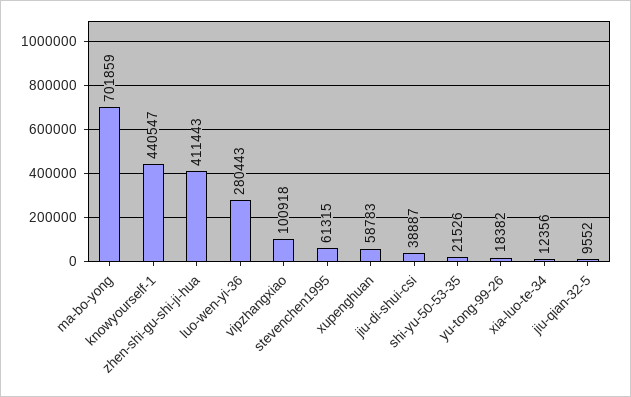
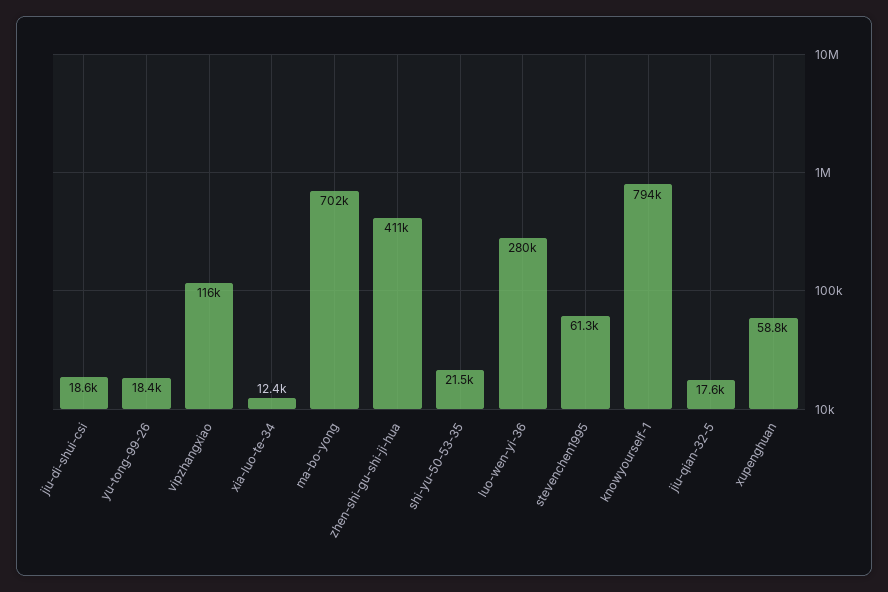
  {
    "ma-bo-yong": 701859,
-   "knowyourself-1": 440547,
+   "knowyourself-1": 794000,
    "zhen-shi-gu-shi-ji-hua": 411443,
    "luo-wen-yi-36": 280443,
-   "vipzhangxiao": 100918,
+   "vipzhangxiao": 116000,
    "stevenchen1995": 61315,
    "xupenghuan": 58783,
-   "jiu-di-shui-csi": 38887,
+   "jiu-di-shui-csi": 18600,
    "shi-yu-50-53-35": 21526,
    "yu-tong-99-26": 18382,
    "xia-luo-te-34": 12356,
-   "jiu-qian-32-5": 9552
+   "jiu-qian-32-5": 17600
  }

